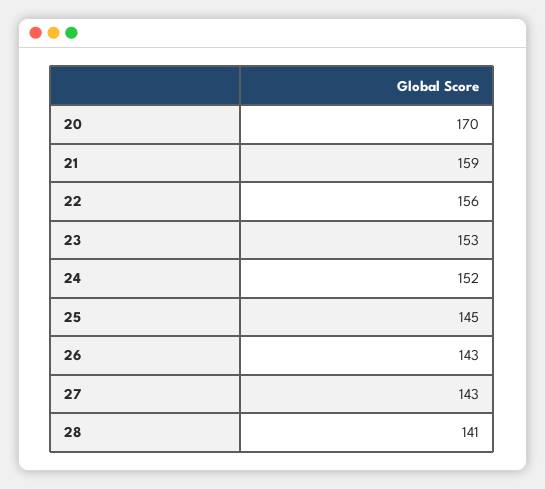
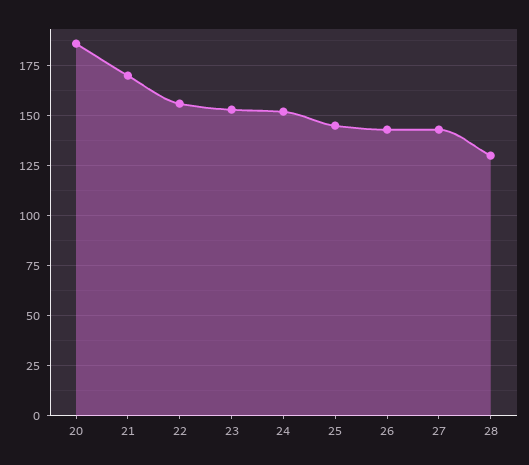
  {
-   "20": 170,
+   "20": 185,
-   "21": 159,
+   "21": 170,
    "22": 156,
    "23": 153,
    "24": 152,
    "25": 145,
    "26": 143,
    "27": 143,
-   "28": 141
+   "28": 130
  }

